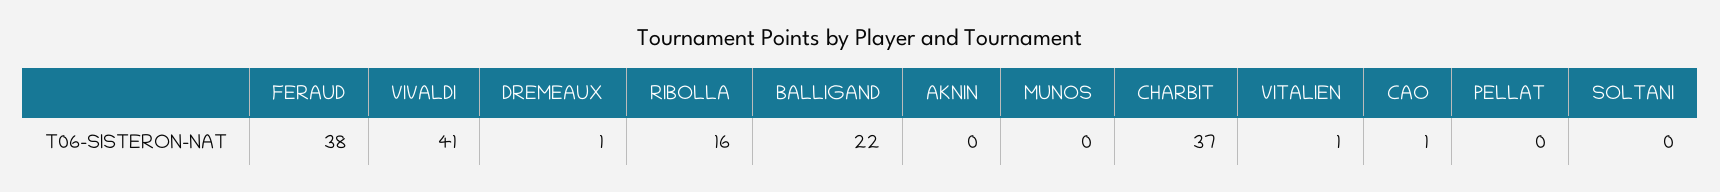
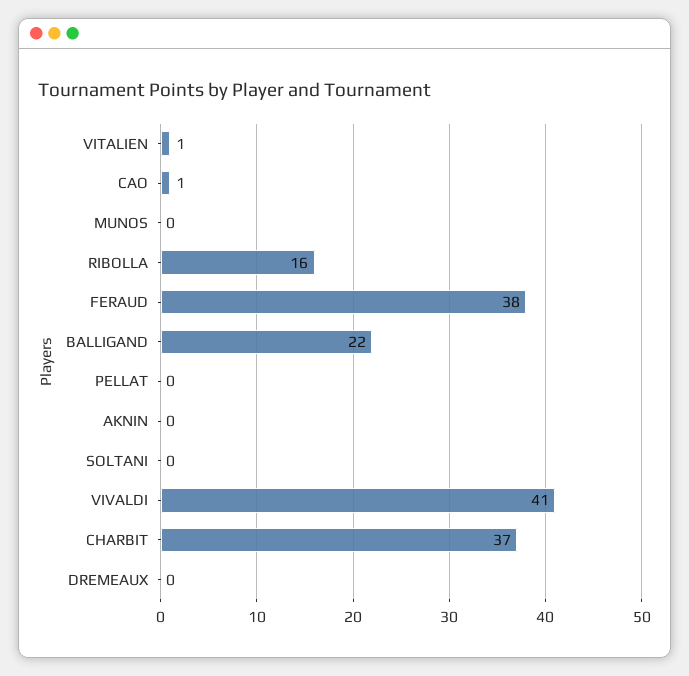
  {
    "FERAUD": 38,
    "VIVALDI": 41,
-   "DREMEAUX": 1,
+   "DREMEAUX": 0,
    "RIBOLLA": 16,
    "BALLIGAND": 22,
    "AKNIN": 0,
    "MUNOS": 0,
    "CHARBIT": 37,
    "VITALIEN": 1,
    "CAO": 1,
    "PELLAT": 0,
    "SOLTANI": 0
  }

